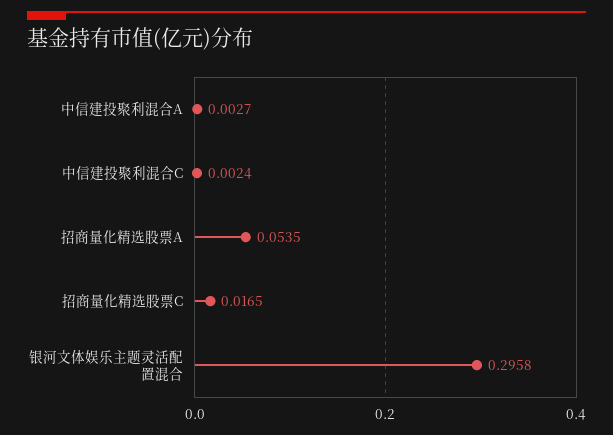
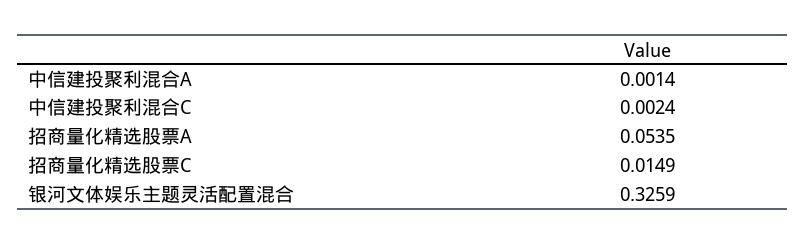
  {
-   "中信建投聚利混合A": 0.0027,
+   "中信建投聚利混合A": 0.0014,
    "中信建投聚利混合C": 0.0024,
    "招商量化精选股票A": 0.0535,
-   "招商量化精选股票C": 0.0165,
+   "招商量化精选股票C": 0.0149,
-   "银河文体娱乐主题灵活配置混合": 0.2958
+   "银河文体娱乐主题灵活配置混合": 0.3259
  }

